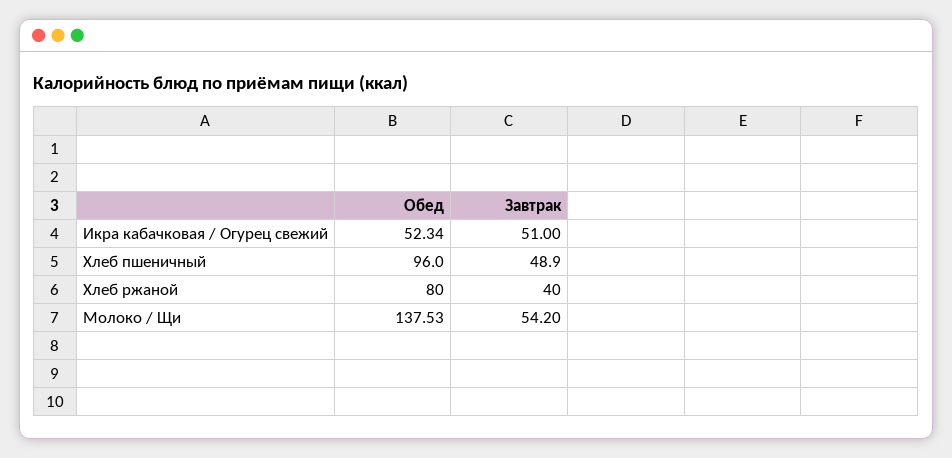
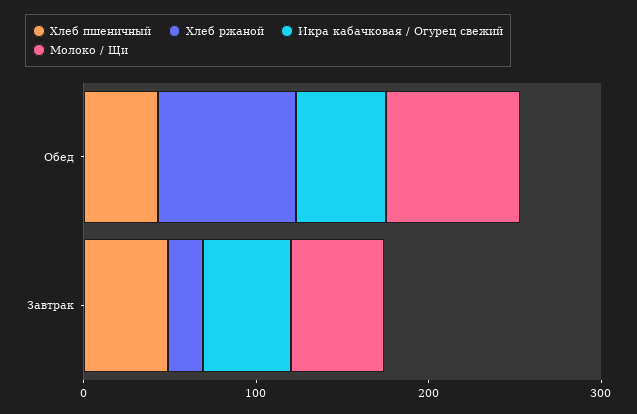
  {
    "Икра кабачковая / Огурец свежий": {
      "Обед": 52.34,
      "Завтрак": 51
    },
    "Хлеб пшеничный": {
-     "Обед": 96,
+     "Обед": 40,
      "Завтрак": 48.9
    },
    "Хлеб ржаной": {
      "Обед": 80,
-     "Завтрак": 40
+     "Завтрак": 20
    },
    "Молоко / Щи": {
-     "Обед": 137.53,
+     "Обед": 80,
      "Завтрак": 54.2
    }
  }

